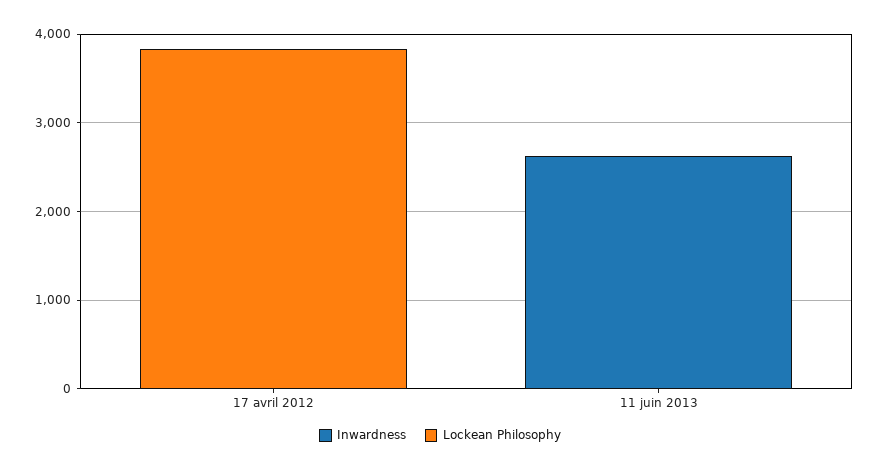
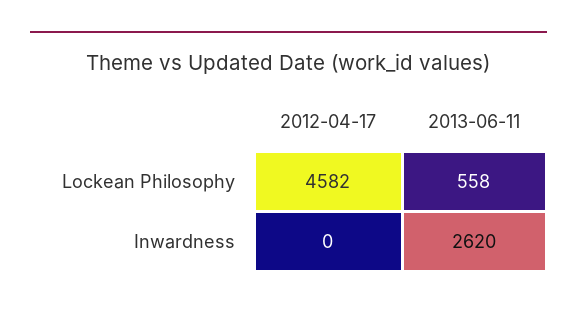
  {
    "Inwardness": {
      "17 avril 2012": 0,
      "11 juin 2013": 2620
    },
    "Lockean Philosophy": {
-     "17 avril 2012": 3800,
+     "17 avril 2012": 4582,
-     "11 juin 2013": 0
+     "11 juin 2013": 558
    }
  }

